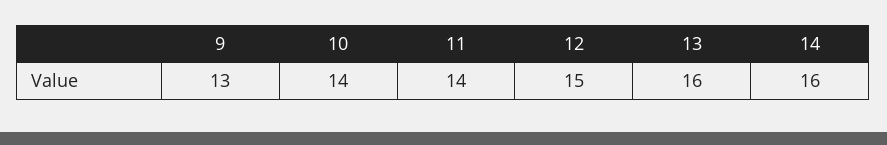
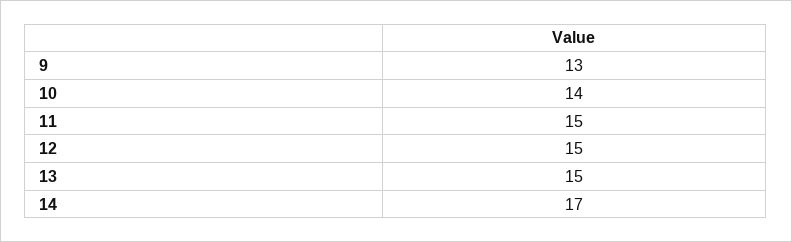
  {
    "9": 13,
    "10": 14,
-   "11": 14,
+   "11": 15,
    "12": 15,
-   "13": 16,
+   "13": 15,
-   "14": 16
+   "14": 17
  }

